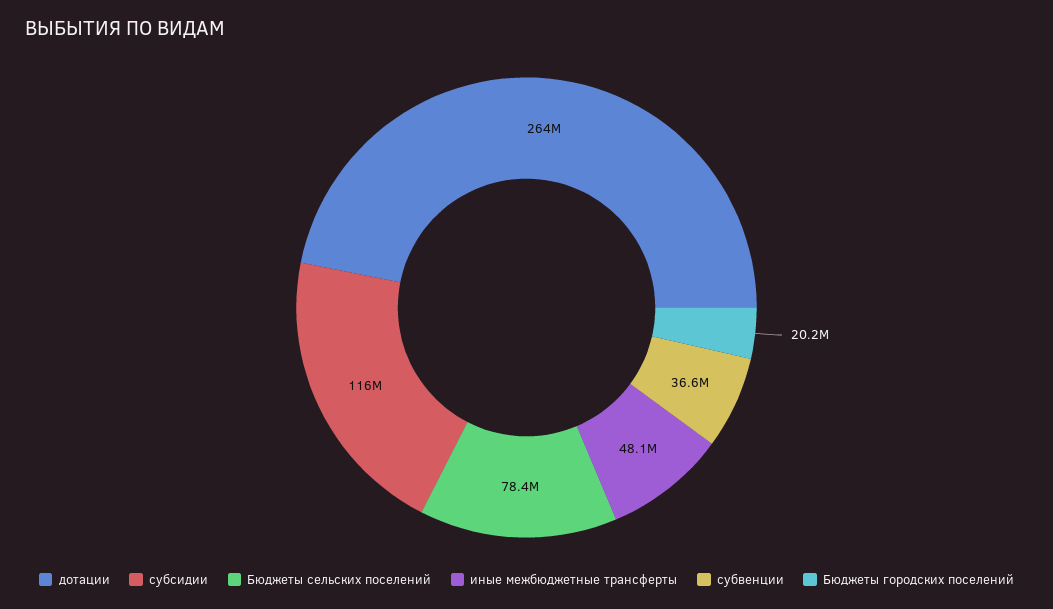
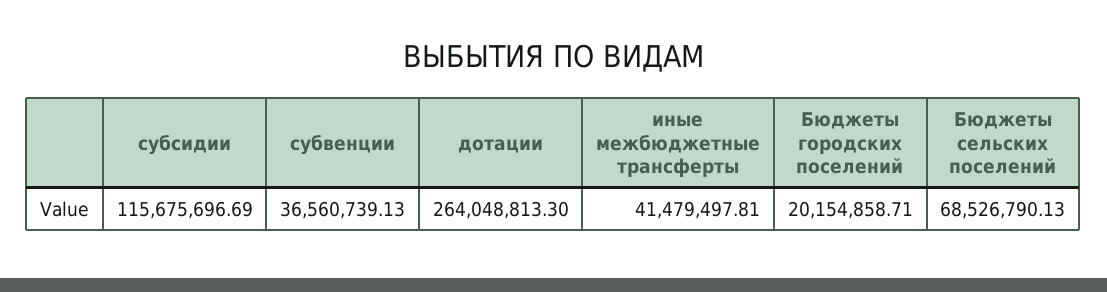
  {
    "дотации": 264048813.3,
    "субсидии": 115675696.69,
-   "Бюджеты сельских поселений": 78400000,
+   "Бюджеты сельских поселений": 68526790.13,
-   "иные межбюджетные трансферты": 48100000,
+   "иные межбюджетные трансферты": 41479497.81,
    "субвенции": 36560739.13,
    "Бюджеты городских поселений": 20154858.71
  }

